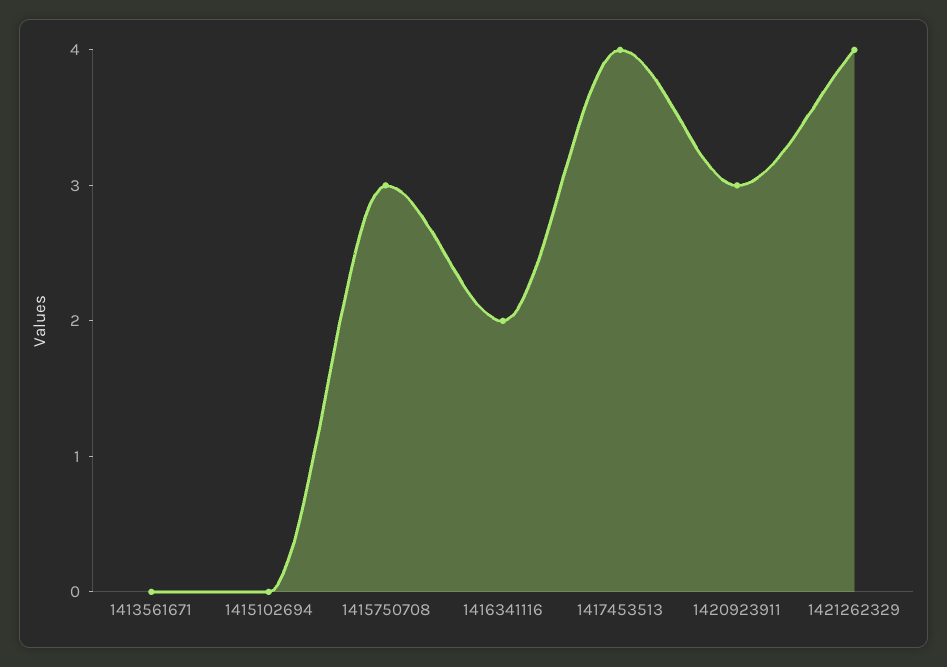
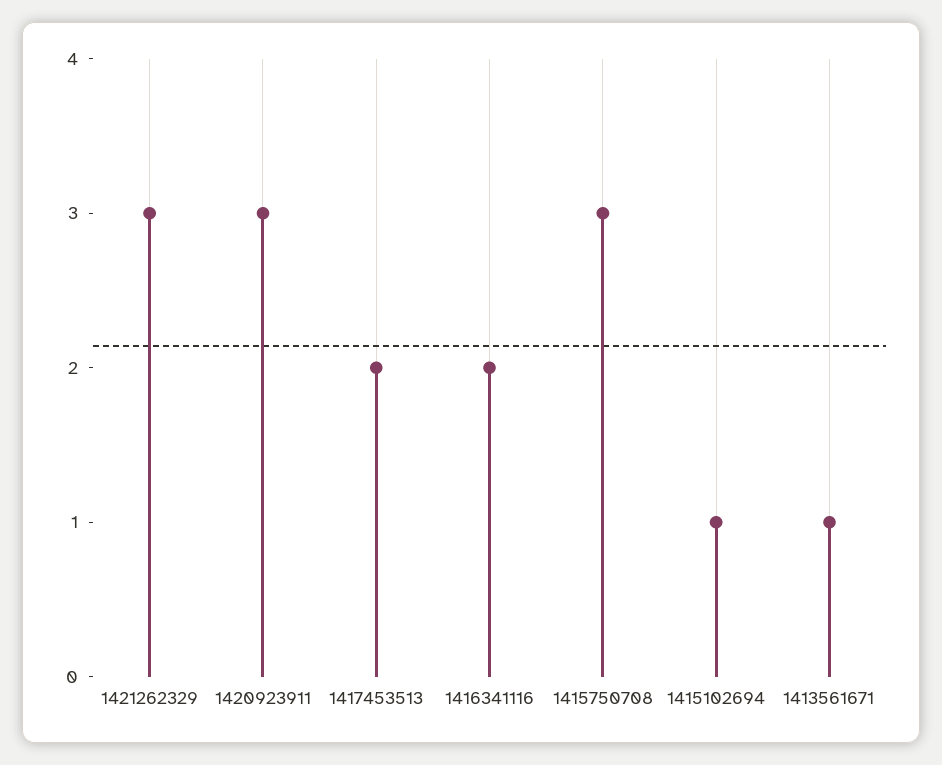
  {
-   "1413561671": 0,
+   "1413561671": 1,
-   "1415102694": 0,
+   "1415102694": 1,
    "1415750708": 3,
    "1416341116": 2,
-   "1417453513": 4,
+   "1417453513": 2,
    "1420923911": 3,
-   "1421262329": 4
+   "1421262329": 3
  }

